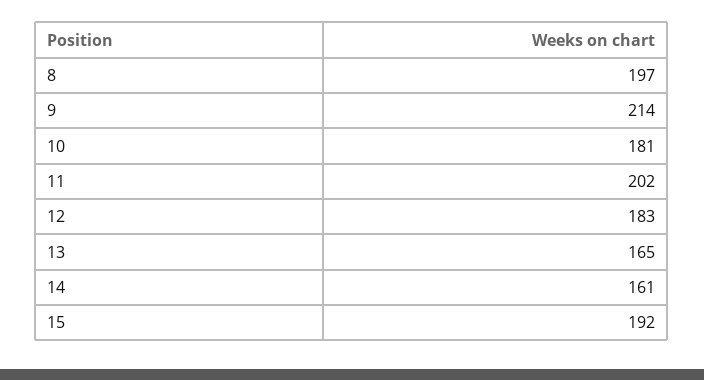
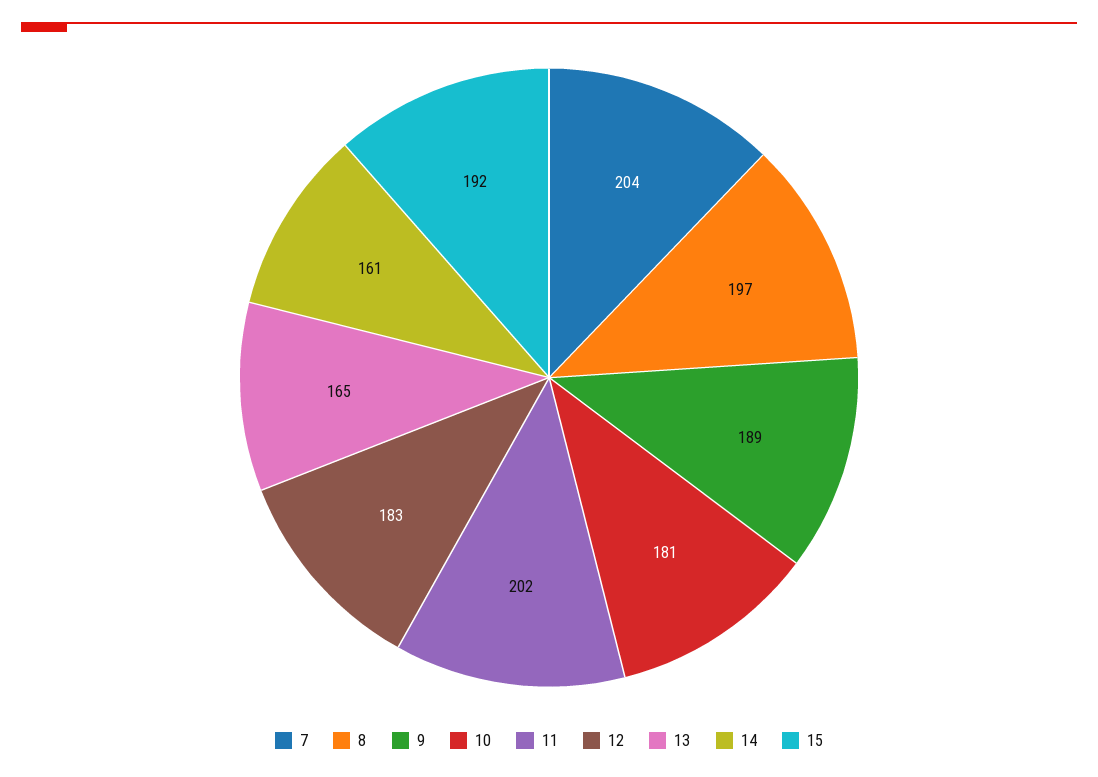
  {
    "8": 197,
-   "9": 214,
+   "9": 189,
    "10": 181,
    "11": 202,
    "12": 183,
    "13": 165,
    "14": 161,
-   "15": 192
+   "15": 192,
+   "7": 204
  }

